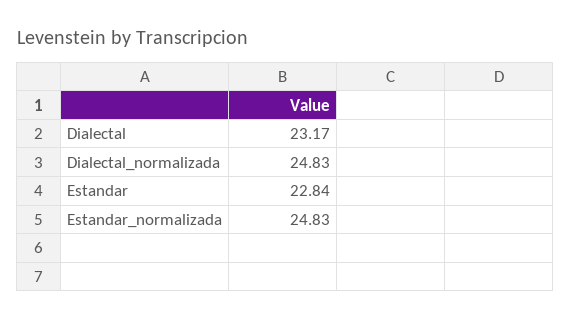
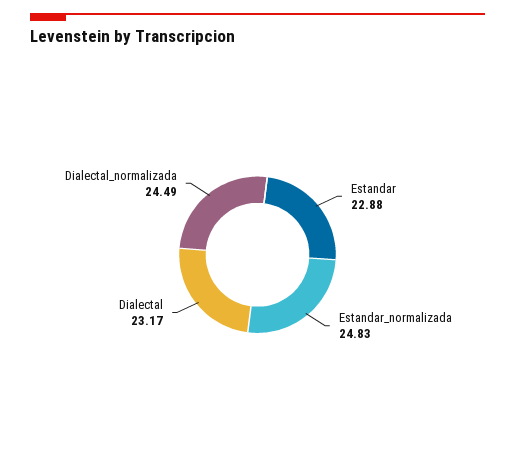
  {
    "Dialectal": 23.17,
-   "Dialectal_normalizada": 24.83,
+   "Dialectal_normalizada": 24.49,
-   "Estandar": 22.84,
+   "Estandar": 22.88,
    "Estandar_normalizada": 24.83
  }

